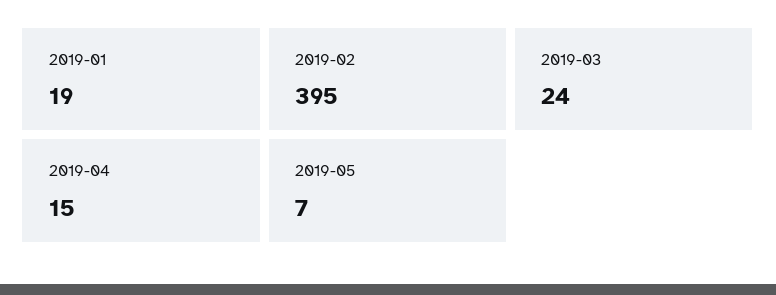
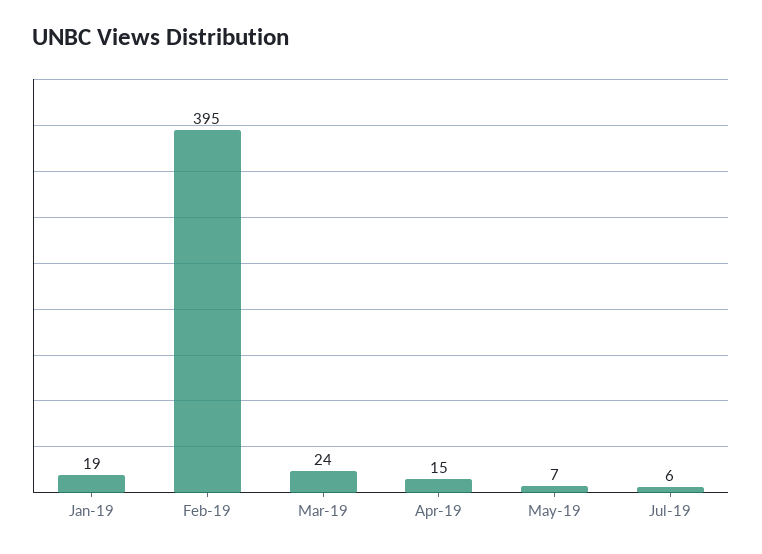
  {
    "2019-01": 19,
    "2019-02": 395,
    "2019-03": 24,
    "2019-04": 15,
-   "2019-05": 7
+   "2019-05": 7,
+   "Jul-19": 6
  }

